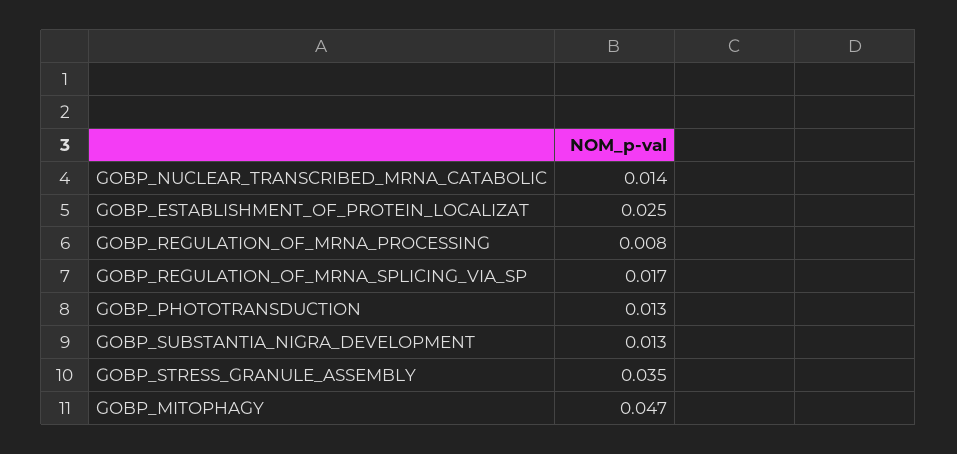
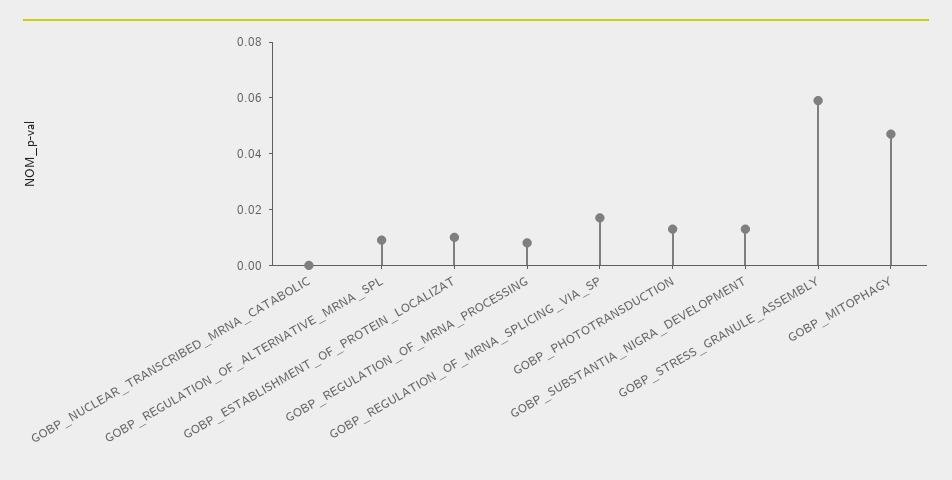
  {
-   "GOBP_NUCLEAR_TRANSCRIBED_MRNA_CATABOLIC": 0.014,
+   "GOBP_NUCLEAR_TRANSCRIBED_MRNA_CATABOLIC": 0,
-   "GOBP_ESTABLISHMENT_OF_PROTEIN_LOCALIZAT": 0.025,
+   "GOBP_ESTABLISHMENT_OF_PROTEIN_LOCALIZAT": 0.01,
    "GOBP_REGULATION_OF_MRNA_PROCESSING": 0.008,
    "GOBP_REGULATION_OF_MRNA_SPLICING_VIA_SP": 0.017,
    "GOBP_PHOTOTRANSDUCTION": 0.013,
    "GOBP_SUBSTANTIA_NIGRA_DEVELOPMENT": 0.013,
-   "GOBP_STRESS_GRANULE_ASSEMBLY": 0.035,
+   "GOBP_STRESS_GRANULE_ASSEMBLY": 0.06,
-   "GOBP_MITOPHAGY": 0.047
+   "GOBP_MITOPHAGY": 0.047,
+   "GOBP_REGULATION_OF_ALTERNATIVE_MRNA_SPL": 0.01
  }

